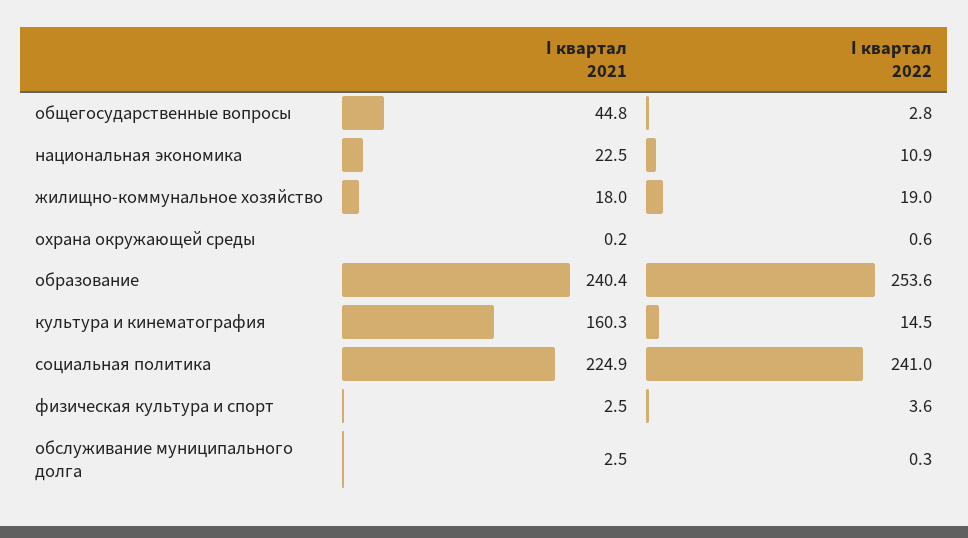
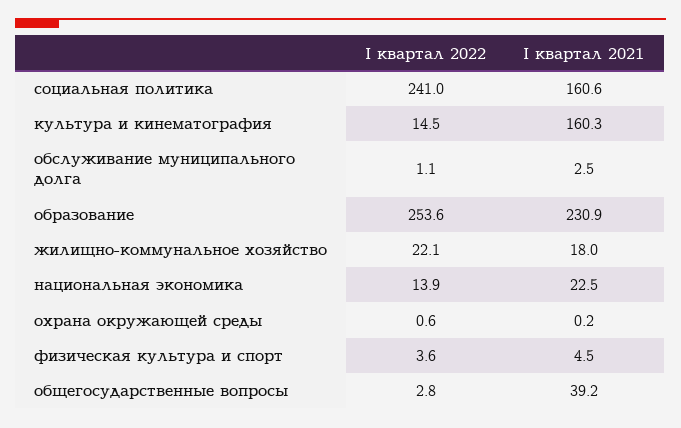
  {
    "I квартал 2021": {
-     "общегосударственные вопросы": 44.8,
+     "общегосударственные вопросы": 39.2,
      "национальная экономика": 22.5,
      "жилищно-коммунальное хозяйство": 18,
      "охрана окружающей среды": 0.2,
-     "образование": 240.4,
+     "образование": 230.9,
      "культура и кинематография": 160.3,
-     "социальная политика": 224.9,
+     "социальная политика": 160.6,
-     "физическая культура и спорт": 2.5,
+     "физическая культура и спорт": 4.5,
      "обслуживание муниципального долга": 2.5
    },
    "I квартал 2022": {
      "общегосударственные вопросы": 2.8,
-     "национальная экономика": 10.9,
+     "национальная экономика": 13.9,
-     "жилищно-коммунальное хозяйство": 19,
+     "жилищно-коммунальное хозяйство": 22.1,
      "охрана окружающей среды": 0.6,
      "образование": 253.6,
      "культура и кинематография": 14.5,
      "социальная политика": 241,
      "физическая культура и спорт": 3.6,
-     "обслуживание муниципального долга": 0.3
+     "обслуживание муниципального долга": 1.1
    }
  }

